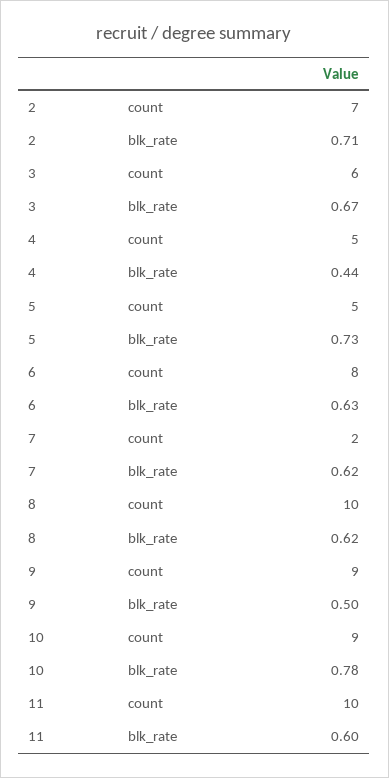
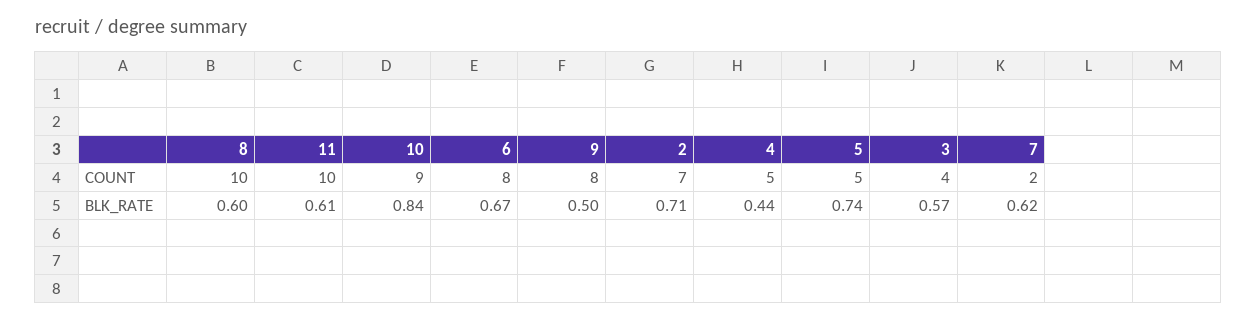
  {
    "2": {
      "count": 7,
      "blk_rate": 0.71
    },
    "3": {
-     "count": 6,
+     "count": 4,
-     "blk_rate": 0.67
+     "blk_rate": 0.57
    },
    "4": {
      "count": 5,
      "blk_rate": 0.44
    },
    "5": {
      "count": 5,
-     "blk_rate": 0.73
+     "blk_rate": 0.74
    },
    "6": {
      "count": 8,
-     "blk_rate": 0.63
+     "blk_rate": 0.67
    },
    "7": {
      "count": 2,
      "blk_rate": 0.62
    },
    "8": {
      "count": 10,
-     "blk_rate": 0.62
+     "blk_rate": 0.6
    },
    "9": {
-     "count": 9,
+     "count": 8,
      "blk_rate": 0.5
    },
    "10": {
      "count": 9,
-     "blk_rate": 0.78
+     "blk_rate": 0.84
    },
    "11": {
      "count": 10,
-     "blk_rate": 0.6
+     "blk_rate": 0.61
    }
  }

